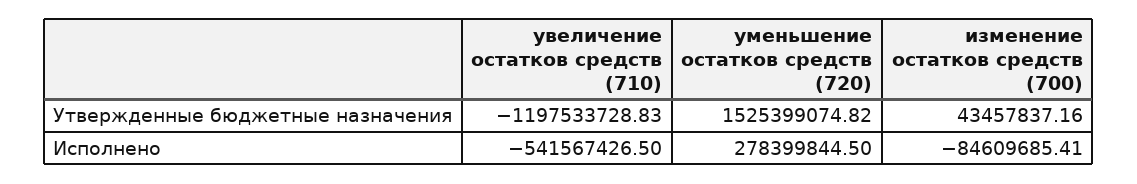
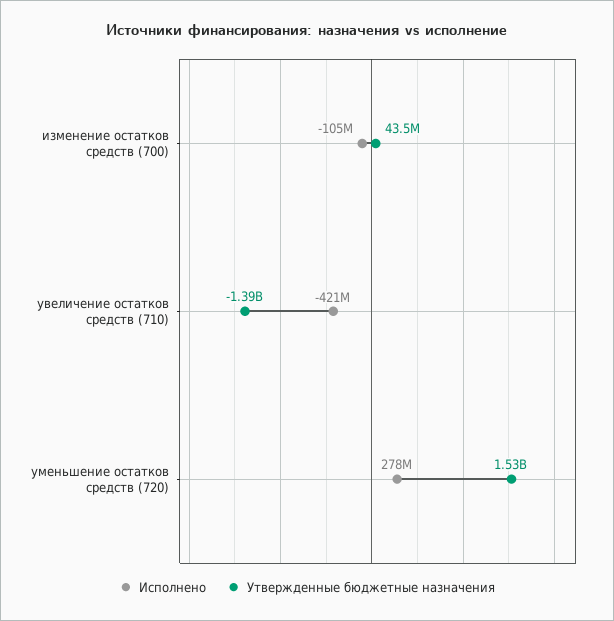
  {
    "Утвержденные бюджетные назначения": {
-     "увеличение остатков средств (710)": -1197533728.83,
+     "увеличение остатков средств (710)": -1390000000,
      "уменьшение остатков средств (720)": 1525399074.82,
      "изменение остатков средств (700)": 43457837.16
    },
    "Исполнено": {
-     "увеличение остатков средств (710)": -541567426.5,
+     "увеличение остатков средств (710)": -421000000,
      "уменьшение остатков средств (720)": 278399844.5,
-     "изменение остатков средств (700)": -84609685.41
+     "изменение остатков средств (700)": -105000000
    }
  }

